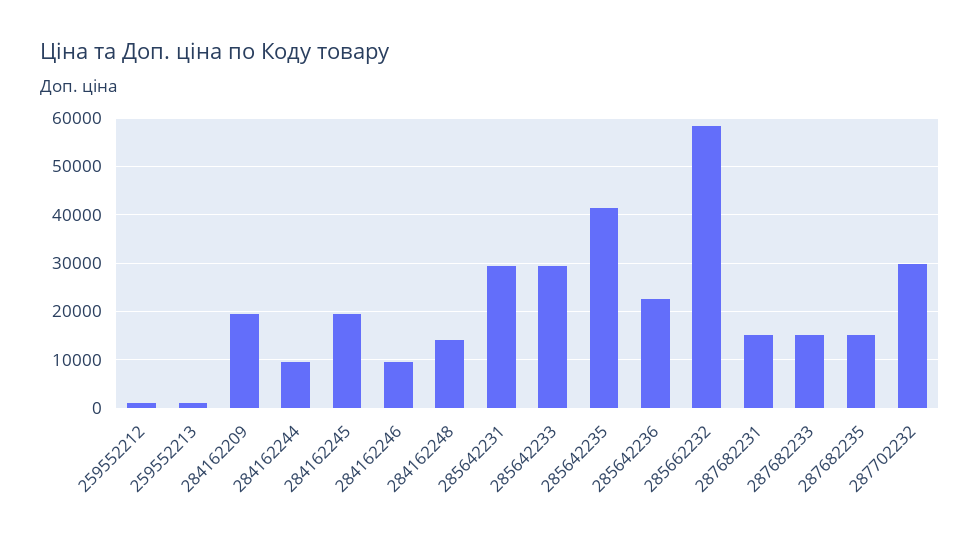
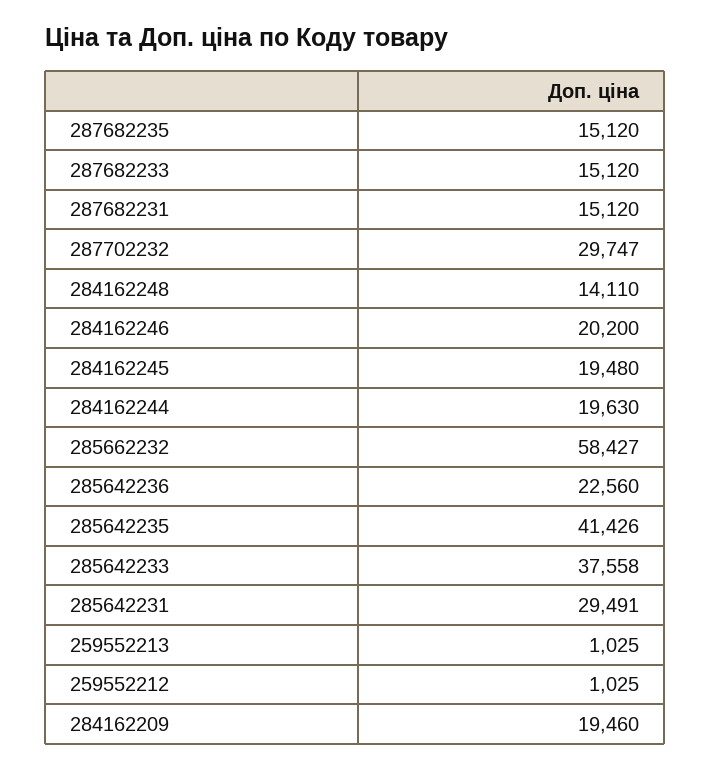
  {
    "259552212": 1025,
    "259552213": 1025,
    "284162209": 19460,
-   "284162244": 10000,
+   "284162244": 19630,
    "284162245": 19480,
-   "284162246": 10000,
+   "284162246": 20200,
    "284162248": 14110,
    "285642231": 29491,
-   "285642233": 30000,
+   "285642233": 37558,
    "285642235": 41426,
    "285642236": 22560,
    "285662232": 58427,
    "287682231": 15120,
    "287682233": 15120,
    "287682235": 15120,
    "287702232": 29747
  }

